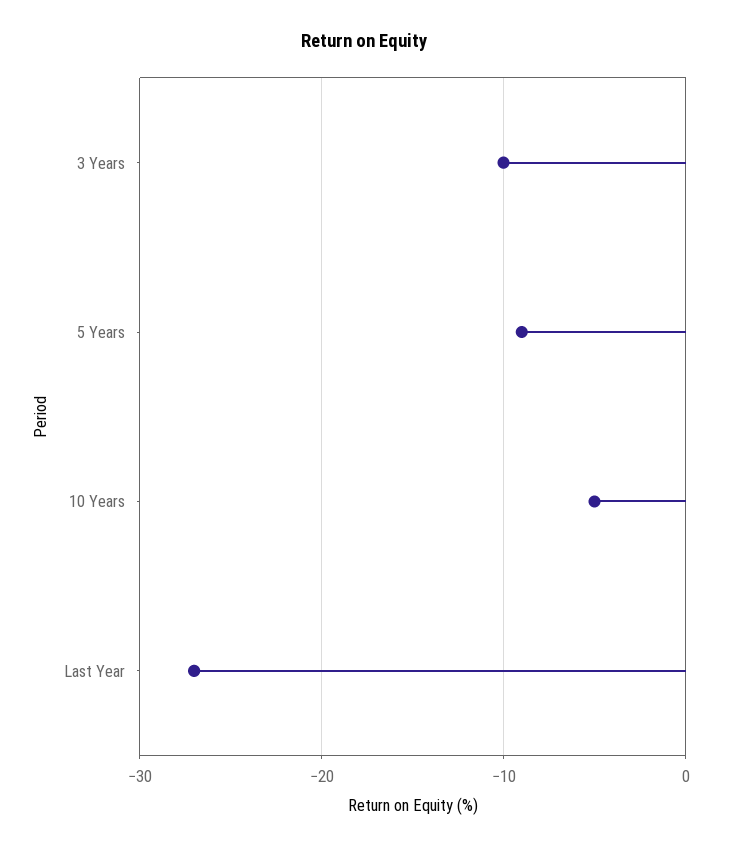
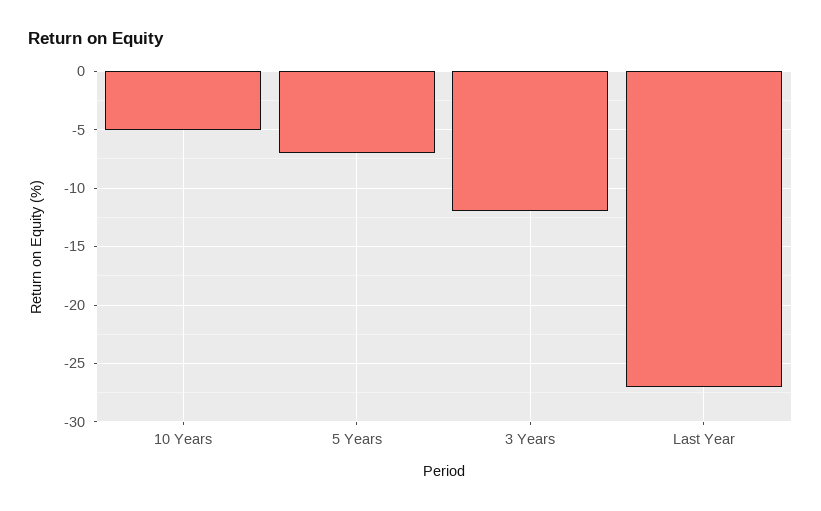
  {
-   "3 Years": -10,
+   "3 Years": -12,
-   "5 Years": -9,
+   "5 Years": -7,
    "10 Years": -5,
    "Last Year": -27
  }

